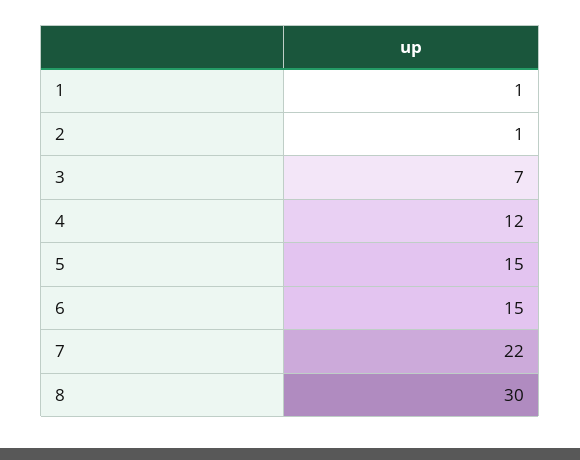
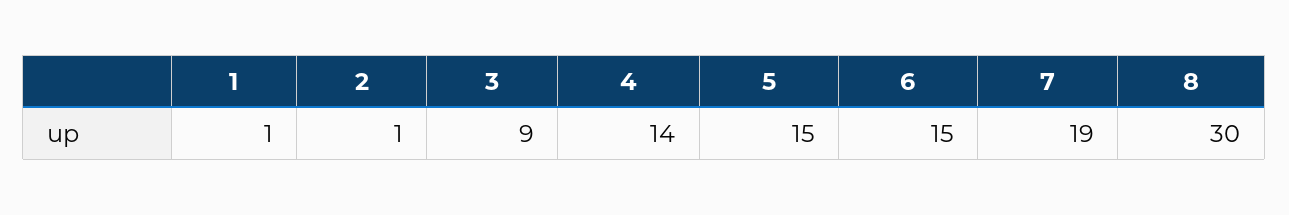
  {
    "1": 1,
    "2": 1,
-   "3": 7,
+   "3": 9,
-   "4": 12,
+   "4": 14,
    "5": 15,
    "6": 15,
-   "7": 22,
+   "7": 19,
    "8": 30
  }

